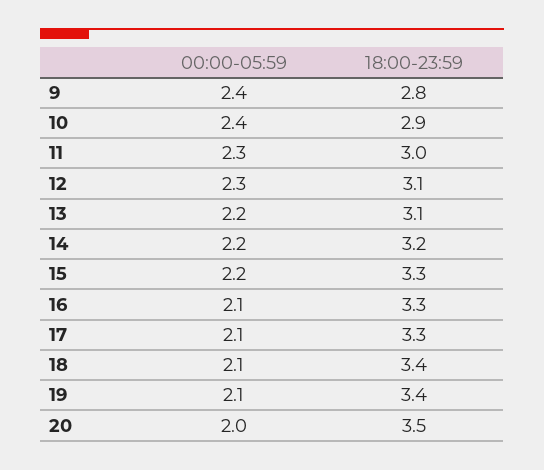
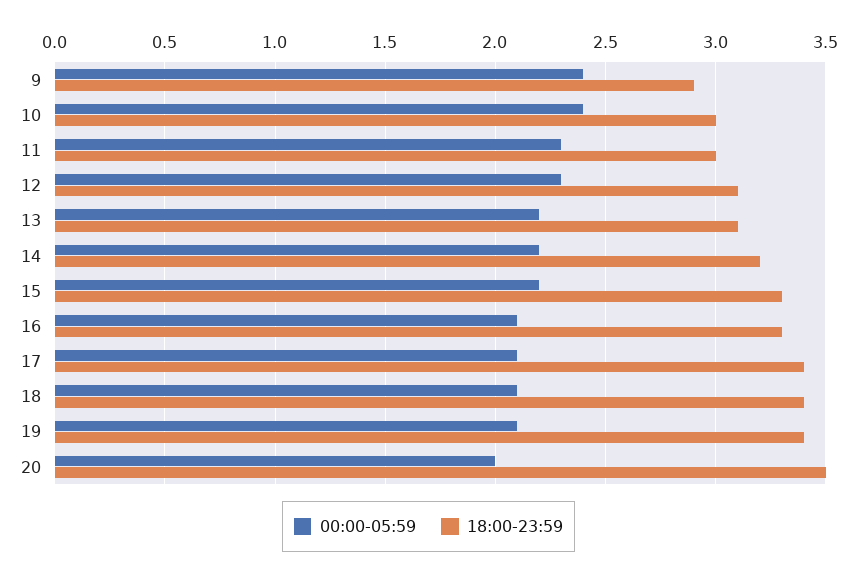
  {
    "00:00-05:59": {
      "9": 2.4,
      "10": 2.4,
      "11": 2.3,
      "12": 2.3,
      "13": 2.2,
      "14": 2.2,
      "15": 2.2,
      "16": 2.1,
      "17": 2.1,
      "18": 2.1,
      "19": 2.1,
      "20": 2
    },
    "18:00-23:59": {
-     "9": 2.8,
+     "9": 2.9,
-     "10": 2.9,
+     "10": 3,
      "11": 3,
      "12": 3.1,
      "13": 3.1,
      "14": 3.2,
      "15": 3.3,
      "16": 3.3,
-     "17": 3.3,
+     "17": 3.4,
      "18": 3.4,
      "19": 3.4,
      "20": 3.5
    }
  }

